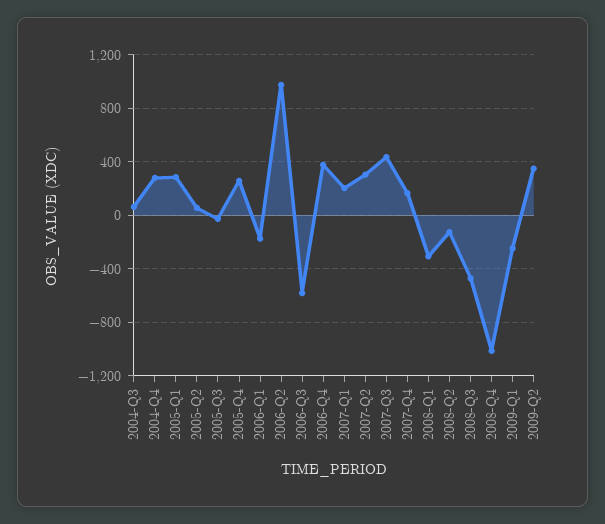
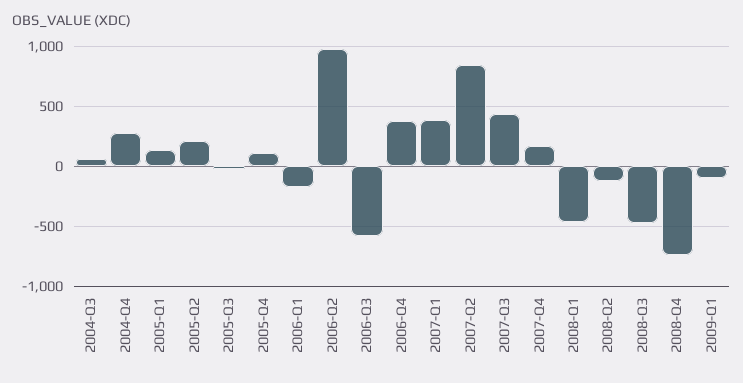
  {
    "2004-Q3": 50,
    "2004-Q4": 300,
-   "2005-Q1": 300,
+   "2005-Q1": 150,
-   "2005-Q2": 50,
+   "2005-Q2": 200,
    "2005-Q3": -50,
-   "2005-Q4": 250,
+   "2005-Q4": 100,
    "2006-Q1": -150,
    "2006-Q2": 1000,
    "2006-Q3": -600,
    "2006-Q4": 400,
-   "2007-Q1": 200,
+   "2007-Q1": 400,
-   "2007-Q2": 300,
+   "2007-Q2": 850,
    "2007-Q3": 450,
    "2007-Q4": 150,
-   "2008-Q1": -300,
+   "2008-Q1": -450,
    "2008-Q2": -150,
    "2008-Q3": -450,
-   "2008-Q4": -1000,
+   "2008-Q4": -750,
-   "2009-Q1": -250,
+   "2009-Q1": -100
-   "2009-Q2": 350
  }

